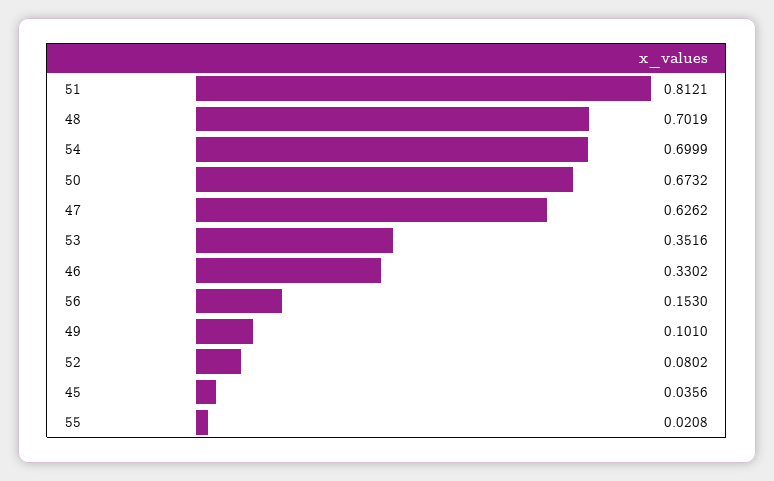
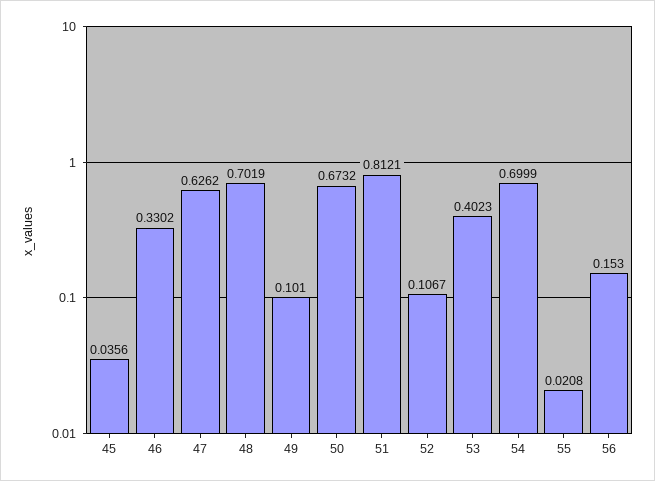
  {
    "51": 0.8121,
    "48": 0.7019,
    "54": 0.6999,
    "50": 0.6732,
    "47": 0.6262,
-   "53": 0.3516,
+   "53": 0.4023,
    "46": 0.3302,
    "56": 0.153,
    "49": 0.101,
-   "52": 0.0802,
+   "52": 0.1067,
    "45": 0.0356,
    "55": 0.0208
  }

